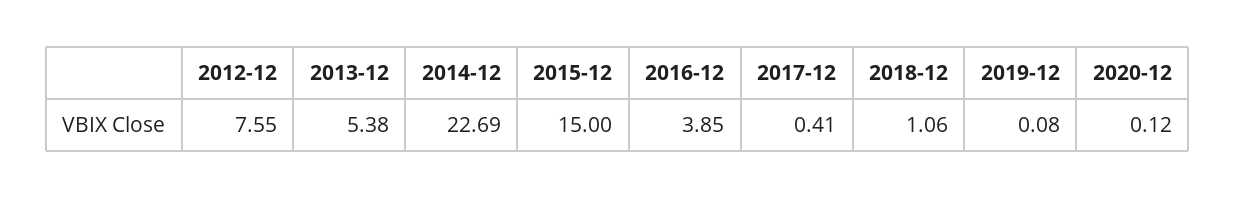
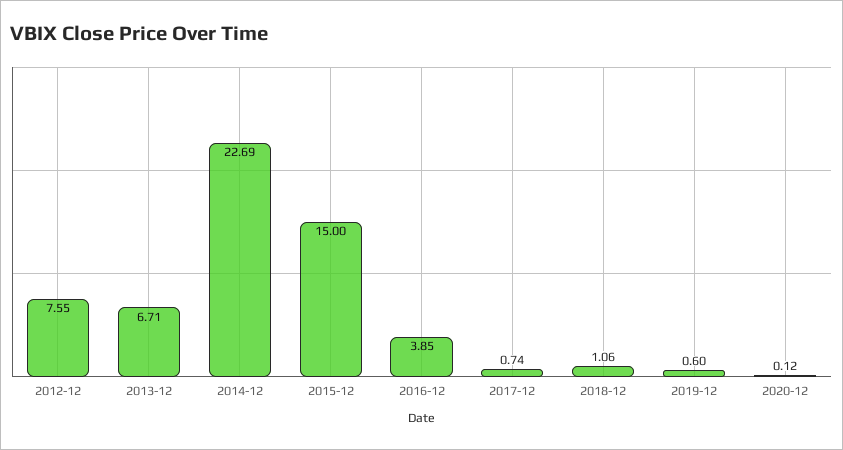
  {
    "2012-12": 7.55,
-   "2013-12": 5.38,
+   "2013-12": 6.71,
    "2014-12": 22.69,
    "2015-12": 15,
    "2016-12": 3.85,
-   "2017-12": 0.41,
+   "2017-12": 0.74,
    "2018-12": 1.06,
-   "2019-12": 0.08,
+   "2019-12": 0.6,
    "2020-12": 0.12
  }

